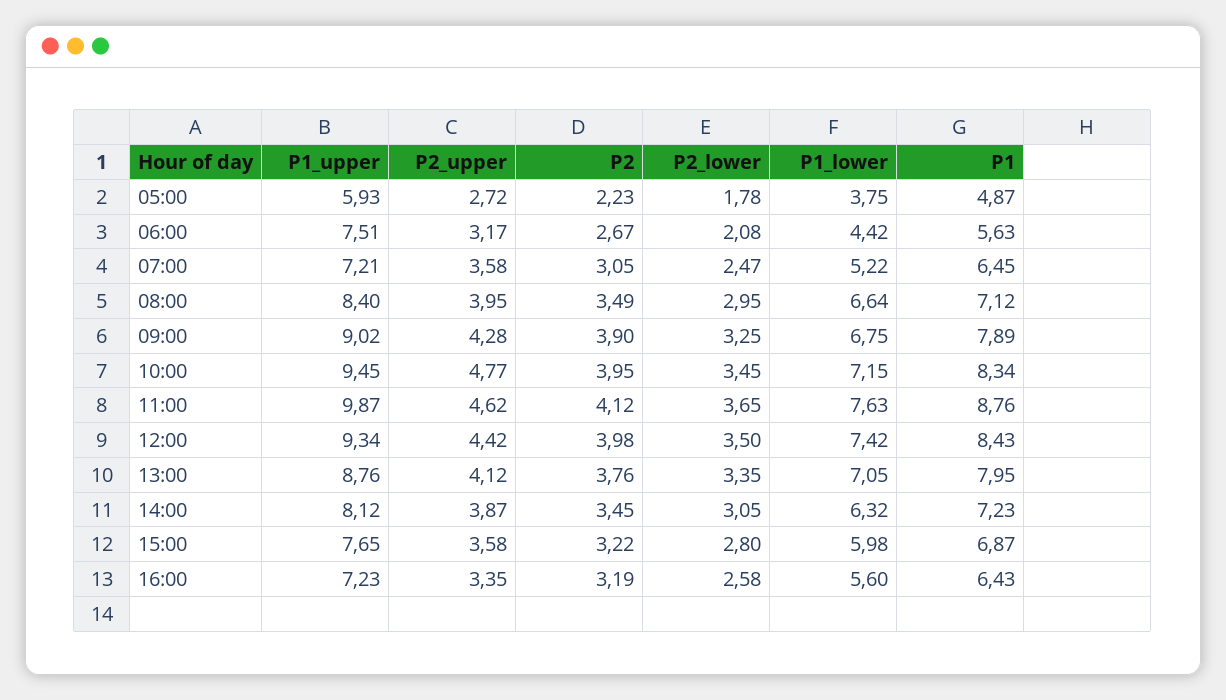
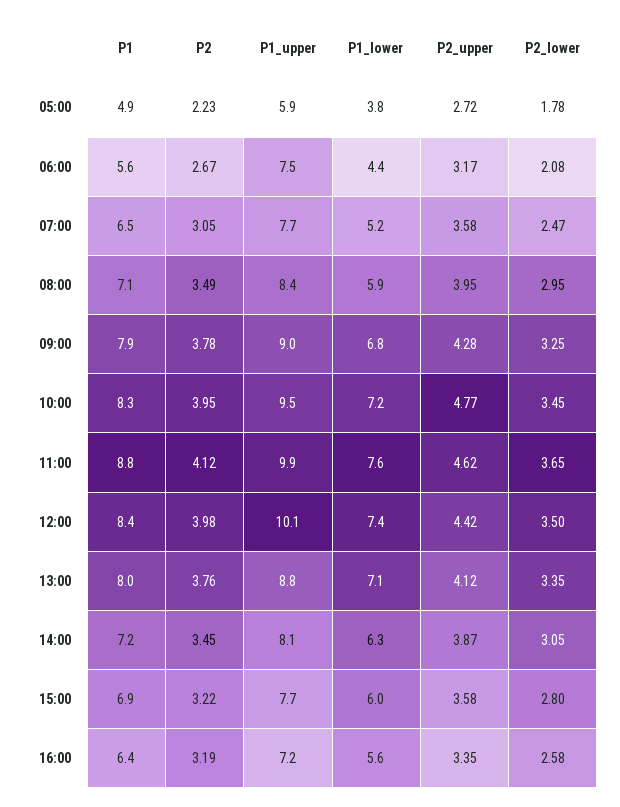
  {
    "P1_upper": {
      "05:00": 5.93,
      "06:00": 7.51,
-     "07:00": 7.21,
+     "07:00": 7.7,
      "08:00": 8.4,
      "09:00": 9.02,
      "10:00": 9.45,
      "11:00": 9.87,
-     "12:00": 9.34,
+     "12:00": 10.1,
      "13:00": 8.76,
      "14:00": 8.12,
      "15:00": 7.65,
      "16:00": 7.23
    },
    "P2_upper": {
      "05:00": 2.72,
      "06:00": 3.17,
      "07:00": 3.58,
      "08:00": 3.95,
      "09:00": 4.28,
      "10:00": 4.77,
      "11:00": 4.62,
      "12:00": 4.42,
      "13:00": 4.12,
      "14:00": 3.87,
      "15:00": 3.58,
      "16:00": 3.35
    },
    "P2": {
      "05:00": 2.23,
      "06:00": 2.67,
      "07:00": 3.05,
      "08:00": 3.49,
-     "09:00": 3.9,
+     "09:00": 3.78,
      "10:00": 3.95,
      "11:00": 4.12,
      "12:00": 3.98,
      "13:00": 3.76,
      "14:00": 3.45,
      "15:00": 3.22,
      "16:00": 3.19
    },
    "P2_lower": {
      "05:00": 1.78,
      "06:00": 2.08,
      "07:00": 2.47,
      "08:00": 2.95,
      "09:00": 3.25,
      "10:00": 3.45,
      "11:00": 3.65,
      "12:00": 3.5,
      "13:00": 3.35,
      "14:00": 3.05,
      "15:00": 2.8,
      "16:00": 2.58
    },
    "P1_lower": {
      "05:00": 3.75,
      "06:00": 4.42,
      "07:00": 5.22,
-     "08:00": 6.64,
+     "08:00": 5.9,
      "09:00": 6.75,
      "10:00": 7.15,
      "11:00": 7.63,
      "12:00": 7.42,
      "13:00": 7.05,
      "14:00": 6.32,
      "15:00": 5.98,
      "16:00": 5.6
    },
    "P1": {
      "05:00": 4.87,
      "06:00": 5.63,
      "07:00": 6.45,
      "08:00": 7.12,
      "09:00": 7.89,
      "10:00": 8.34,
      "11:00": 8.76,
      "12:00": 8.43,
      "13:00": 7.95,
      "14:00": 7.23,
      "15:00": 6.87,
      "16:00": 6.43
    }
  }

